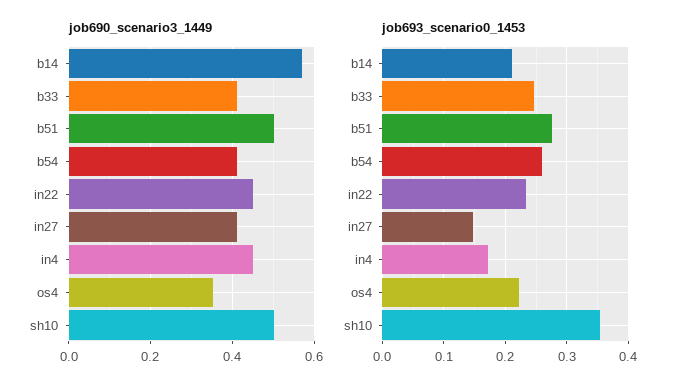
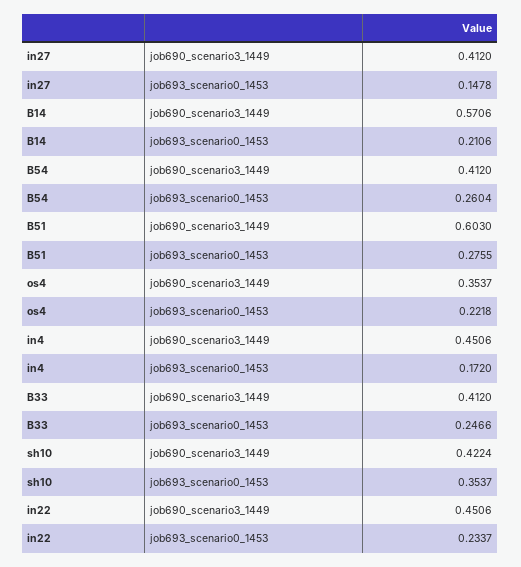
  {
    "job690_scenario3_1449": {
      "b14": 0.5706,
      "b33": 0.412,
-     "b51": 0.5,
+     "b51": 0.603,
      "b54": 0.412,
      "in22": 0.4506,
      "in27": 0.412,
      "in4": 0.4506,
      "os4": 0.3537,
-     "sh10": 0.5
+     "sh10": 0.4224
    },
    "job693_scenario0_1453": {
      "b14": 0.2106,
      "b33": 0.2466,
      "b51": 0.2755,
      "b54": 0.2604,
      "in22": 0.2337,
      "in27": 0.1478,
      "in4": 0.172,
      "os4": 0.2218,
      "sh10": 0.3537
    }
  }

